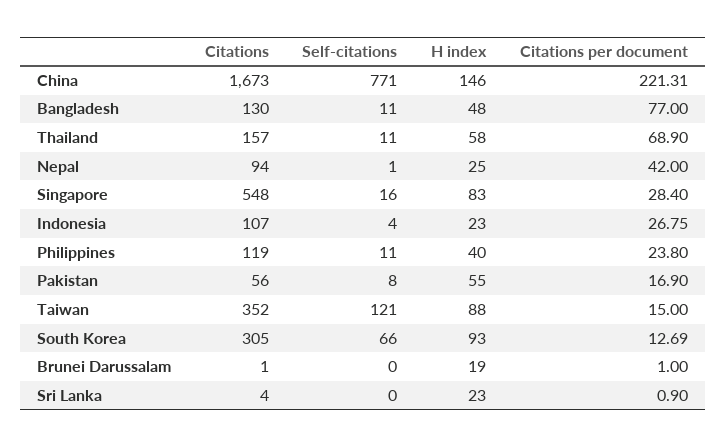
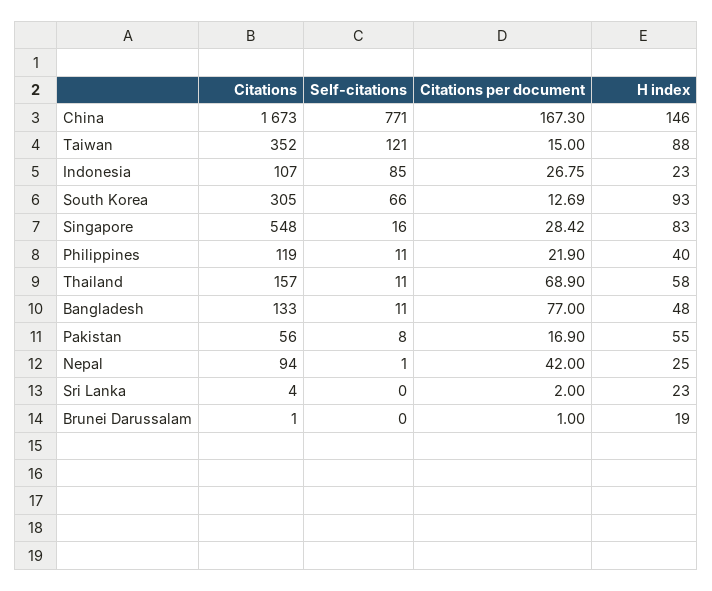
  {
    "Citations": {
      "China": 1673,
-     "Bangladesh": 130,
+     "Bangladesh": 133,
      "Thailand": 157,
      "Nepal": 94,
      "Singapore": 548,
      "Indonesia": 107,
      "Philippines": 119,
      "Pakistan": 56,
      "Taiwan": 352,
      "South Korea": 305,
      "Brunei Darussalam": 1,
      "Sri Lanka": 4
    },
    "Self-citations": {
      "China": 771,
      "Bangladesh": 11,
      "Thailand": 11,
      "Nepal": 1,
      "Singapore": 16,
-     "Indonesia": 4,
+     "Indonesia": 85,
      "Philippines": 11,
      "Pakistan": 8,
      "Taiwan": 121,
      "South Korea": 66,
      "Brunei Darussalam": 0,
      "Sri Lanka": 0
    },
    "H index": {
      "China": 146,
      "Bangladesh": 48,
      "Thailand": 58,
      "Nepal": 25,
      "Singapore": 83,
      "Indonesia": 23,
      "Philippines": 40,
      "Pakistan": 55,
      "Taiwan": 88,
      "South Korea": 93,
      "Brunei Darussalam": 19,
      "Sri Lanka": 23
    },
    "Citations per document": {
-     "China": 221.31,
+     "China": 167.3,
      "Bangladesh": 77,
      "Thailand": 68.9,
      "Nepal": 42,
-     "Singapore": 28.4,
+     "Singapore": 28.42,
      "Indonesia": 26.75,
-     "Philippines": 23.8,
+     "Philippines": 21.9,
      "Pakistan": 16.9,
      "Taiwan": 15,
      "South Korea": 12.69,
      "Brunei Darussalam": 1,
-     "Sri Lanka": 0.9
+     "Sri Lanka": 2
    }
  }

